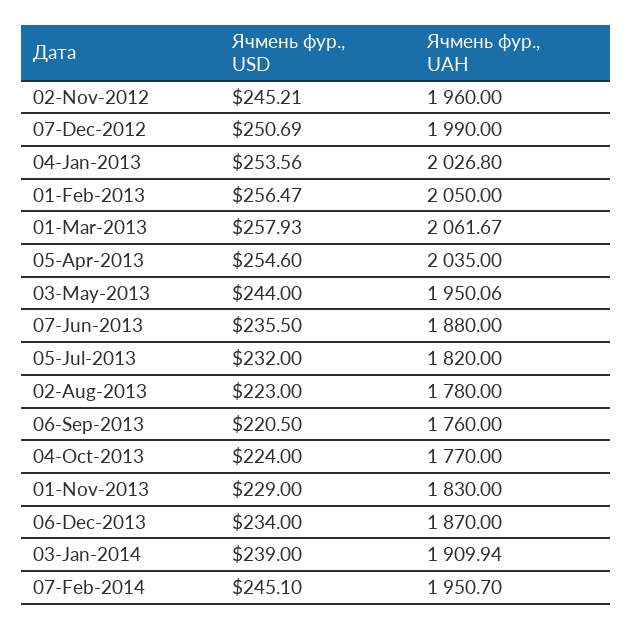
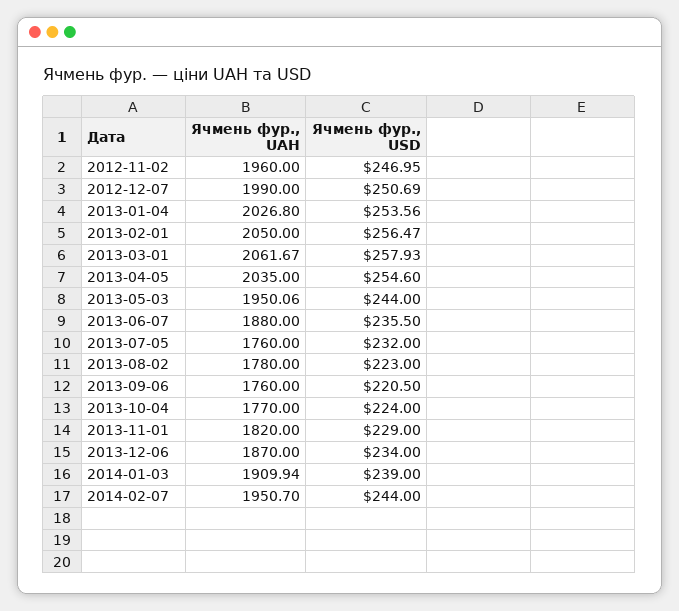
  {
    "Ячмень фур., USD": {
-     "02-Nov-2012": 245.21,
+     "02-Nov-2012": 246.95,
      "07-Dec-2012": 250.69,
      "04-Jan-2013": 253.56,
      "01-Feb-2013": 256.47,
      "01-Mar-2013": 257.93,
      "05-Apr-2013": 254.6,
      "03-May-2013": 244,
      "07-Jun-2013": 235.5,
      "05-Jul-2013": 232,
      "02-Aug-2013": 223,
      "06-Sep-2013": 220.5,
      "04-Oct-2013": 224,
      "01-Nov-2013": 229,
      "06-Dec-2013": 234,
      "03-Jan-2014": 239,
-     "07-Feb-2014": 245.1
+     "07-Feb-2014": 244
    },
    "Ячмень фур., UAH": {
      "02-Nov-2012": 1960,
      "07-Dec-2012": 1990,
      "04-Jan-2013": 2026.8,
      "01-Feb-2013": 2050,
      "01-Mar-2013": 2061.67,
      "05-Apr-2013": 2035,
      "03-May-2013": 1950.06,
      "07-Jun-2013": 1880,
-     "05-Jul-2013": 1820,
+     "05-Jul-2013": 1760,
      "02-Aug-2013": 1780,
      "06-Sep-2013": 1760,
      "04-Oct-2013": 1770,
-     "01-Nov-2013": 1830,
+     "01-Nov-2013": 1820,
      "06-Dec-2013": 1870,
      "03-Jan-2014": 1909.94,
      "07-Feb-2014": 1950.7
    }
  }

